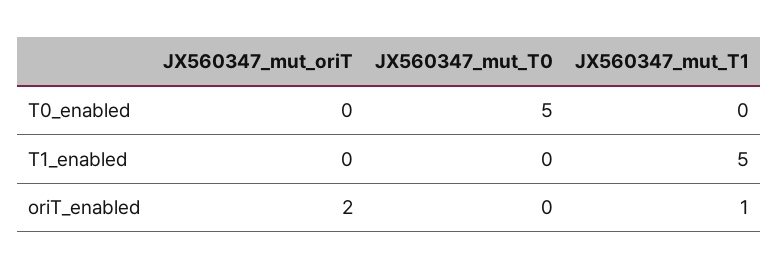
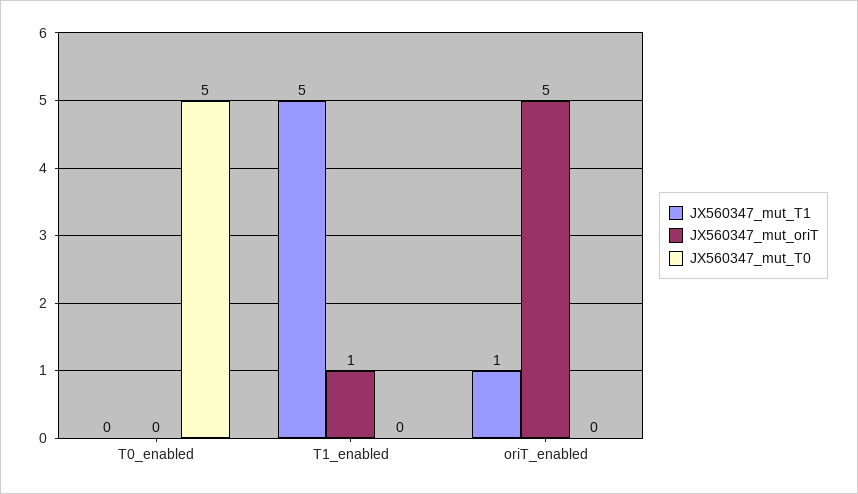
  {
    "JX560347_mut_oriT": {
      "T0_enabled": 0,
-     "T1_enabled": 0,
+     "T1_enabled": 1,
-     "oriT_enabled": 2
+     "oriT_enabled": 5
    },
    "JX560347_mut_T0": {
      "T0_enabled": 5,
      "T1_enabled": 0,
      "oriT_enabled": 0
    },
    "JX560347_mut_T1": {
      "T0_enabled": 0,
      "T1_enabled": 5,
      "oriT_enabled": 1
    }
  }

